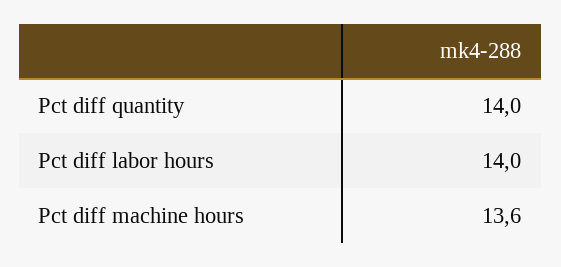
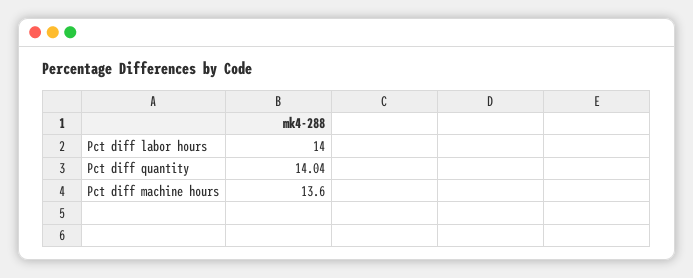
  {
-   "Pct diff quantity": 14,
+   "Pct diff quantity": 14.04,
    "Pct diff labor hours": 14,
    "Pct diff machine hours": 13.6
  }

